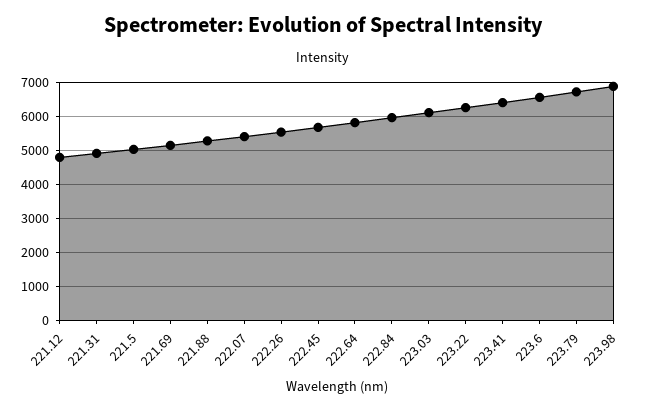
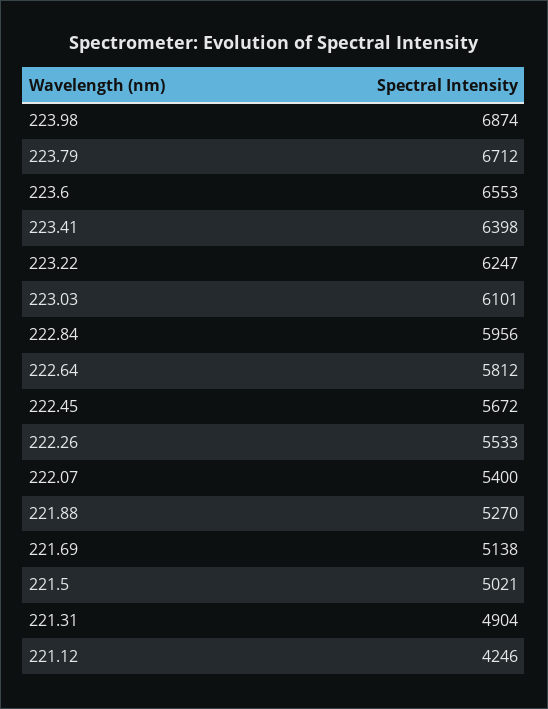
  {
-   "221.12": 4800,
+   "221.12": 4246,
    "221.31": 4904,
    "221.5": 5021,
    "221.69": 5138,
    "221.88": 5270,
    "222.07": 5400,
    "222.26": 5533,
    "222.45": 5672,
    "222.64": 5812,
    "222.84": 5956,
    "223.03": 6101,
    "223.22": 6247,
    "223.41": 6398,
    "223.6": 6553,
    "223.79": 6712,
    "223.98": 6874
  }

